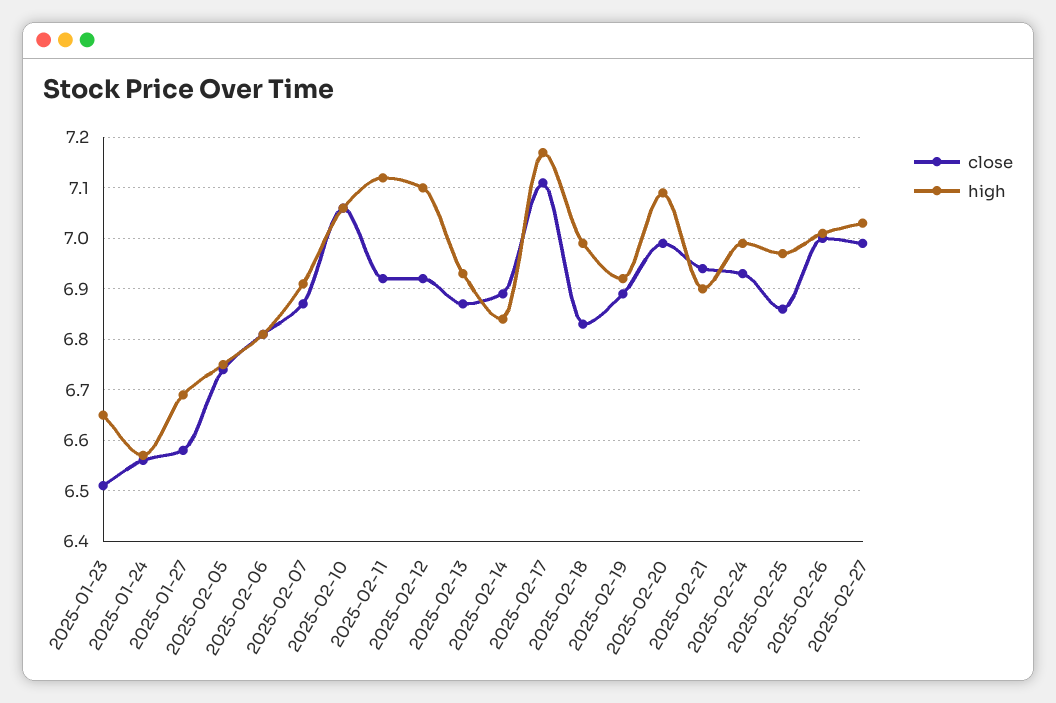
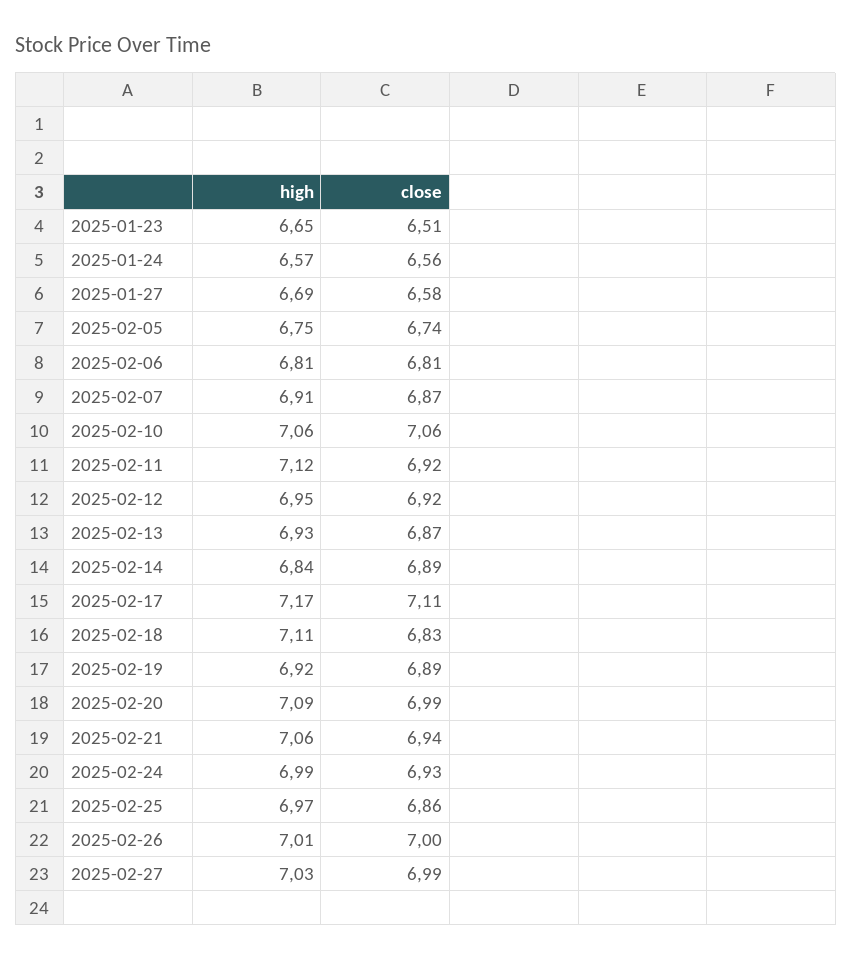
  {
    "close": {
      "2025-01-23": 6.51,
      "2025-01-24": 6.56,
      "2025-01-27": 6.58,
      "2025-02-05": 6.74,
      "2025-02-06": 6.81,
      "2025-02-07": 6.87,
      "2025-02-10": 7.06,
      "2025-02-11": 6.92,
      "2025-02-12": 6.92,
      "2025-02-13": 6.87,
      "2025-02-14": 6.89,
      "2025-02-17": 7.11,
      "2025-02-18": 6.83,
      "2025-02-19": 6.89,
      "2025-02-20": 6.99,
      "2025-02-21": 6.94,
      "2025-02-24": 6.93,
      "2025-02-25": 6.86,
      "2025-02-26": 7,
      "2025-02-27": 6.99
    },
    "high": {
      "2025-01-23": 6.65,
      "2025-01-24": 6.57,
      "2025-01-27": 6.69,
      "2025-02-05": 6.75,
      "2025-02-06": 6.81,
      "2025-02-07": 6.91,
      "2025-02-10": 7.06,
      "2025-02-11": 7.12,
-     "2025-02-12": 7.1,
+     "2025-02-12": 6.95,
      "2025-02-13": 6.93,
      "2025-02-14": 6.84,
      "2025-02-17": 7.17,
-     "2025-02-18": 7,
+     "2025-02-18": 7.11,
      "2025-02-19": 6.92,
      "2025-02-20": 7.09,
-     "2025-02-21": 6.9,
+     "2025-02-21": 7.06,
      "2025-02-24": 6.99,
      "2025-02-25": 6.97,
      "2025-02-26": 7.01,
      "2025-02-27": 7.03
    }
  }

